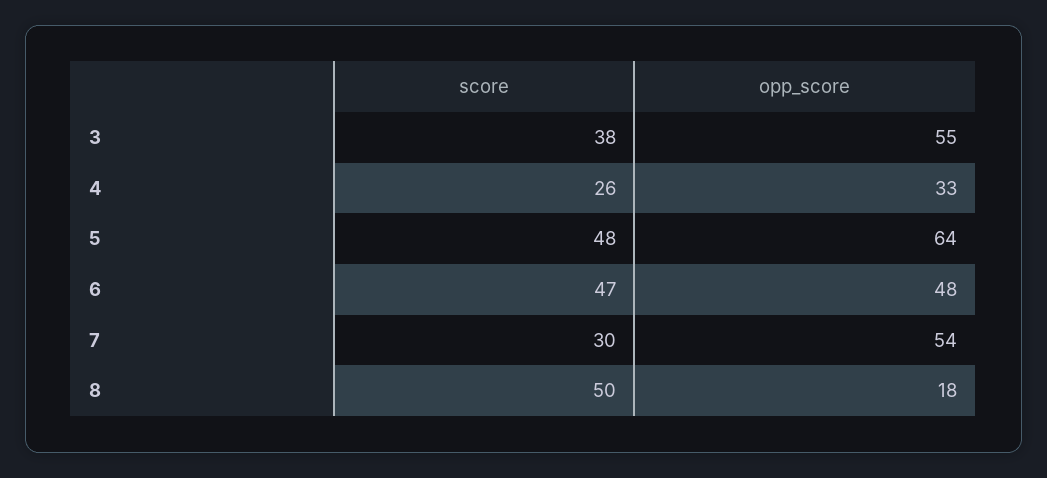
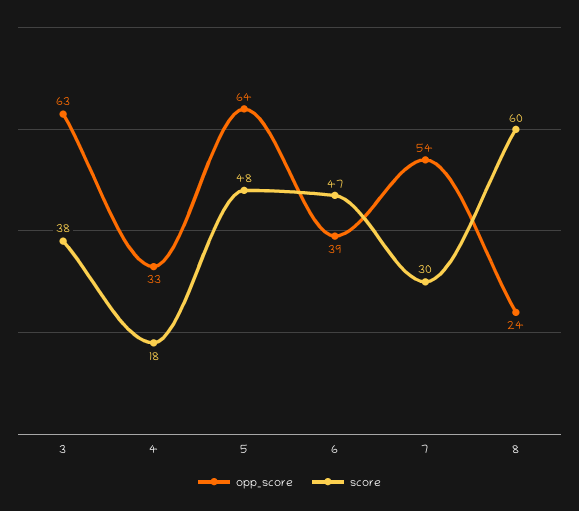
  {
    "score": {
      "3": 38,
-     "4": 26,
+     "4": 18,
      "5": 48,
      "6": 47,
      "7": 30,
-     "8": 50
+     "8": 60
    },
    "opp_score": {
-     "3": 55,
+     "3": 63,
      "4": 33,
      "5": 64,
-     "6": 48,
+     "6": 39,
      "7": 54,
-     "8": 18
+     "8": 24
    }
  }

